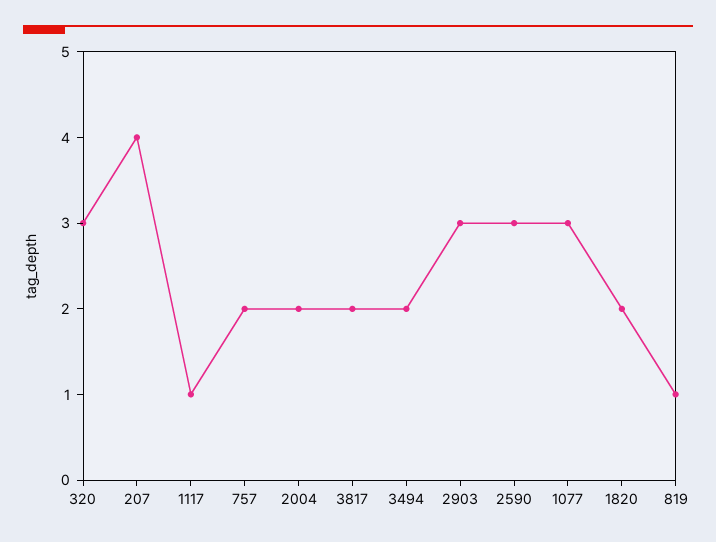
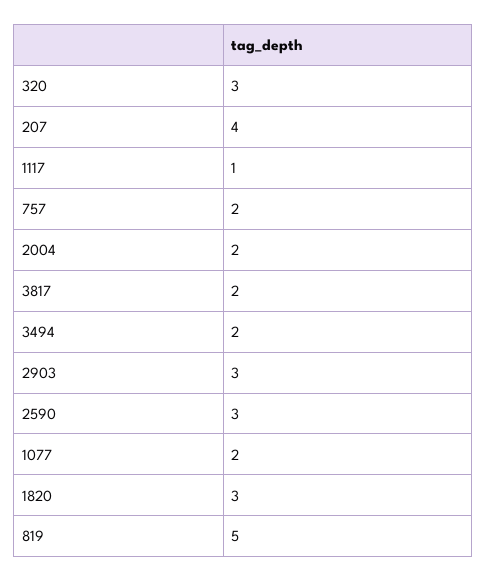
  {
    "320": 3,
    "207": 4,
    "1117": 1,
    "757": 2,
    "2004": 2,
    "3817": 2,
    "3494": 2,
    "2903": 3,
    "2590": 3,
-   "1077": 3,
+   "1077": 2,
-   "1820": 2,
+   "1820": 3,
-   "819": 1
+   "819": 5
  }

